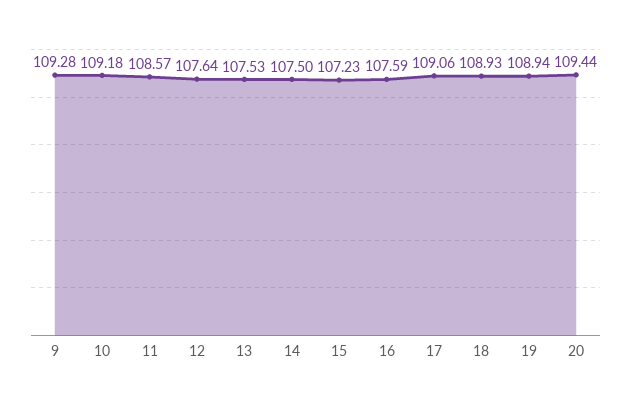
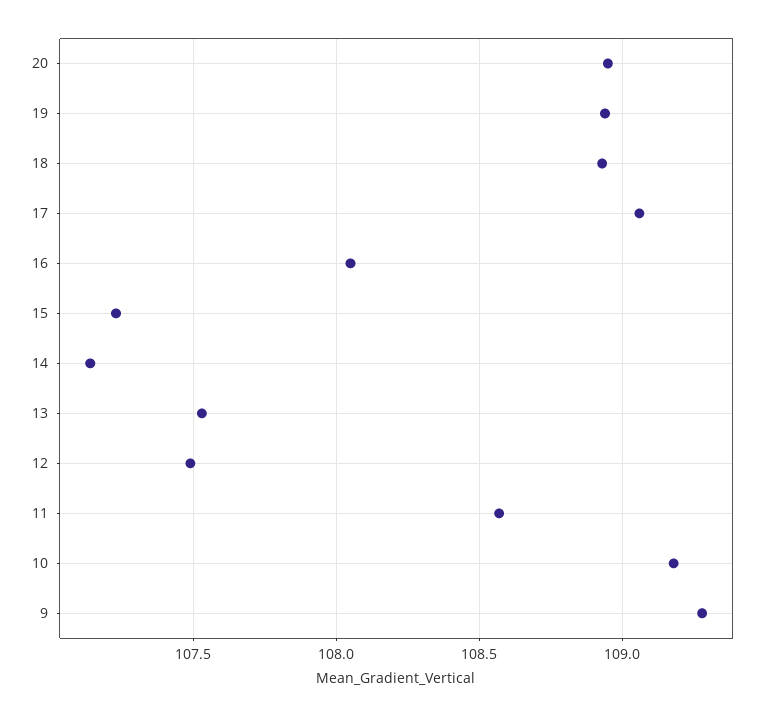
  {
    "9": 109.28,
    "10": 109.18,
    "11": 108.57,
-   "12": 107.64,
+   "12": 107.5,
    "13": 107.53,
-   "14": 107.5,
+   "14": 107.15,
    "15": 107.23,
-   "16": 107.59,
+   "16": 108.05,
    "17": 109.06,
    "18": 108.93,
    "19": 108.94,
-   "20": 109.44
+   "20": 108.95
  }

